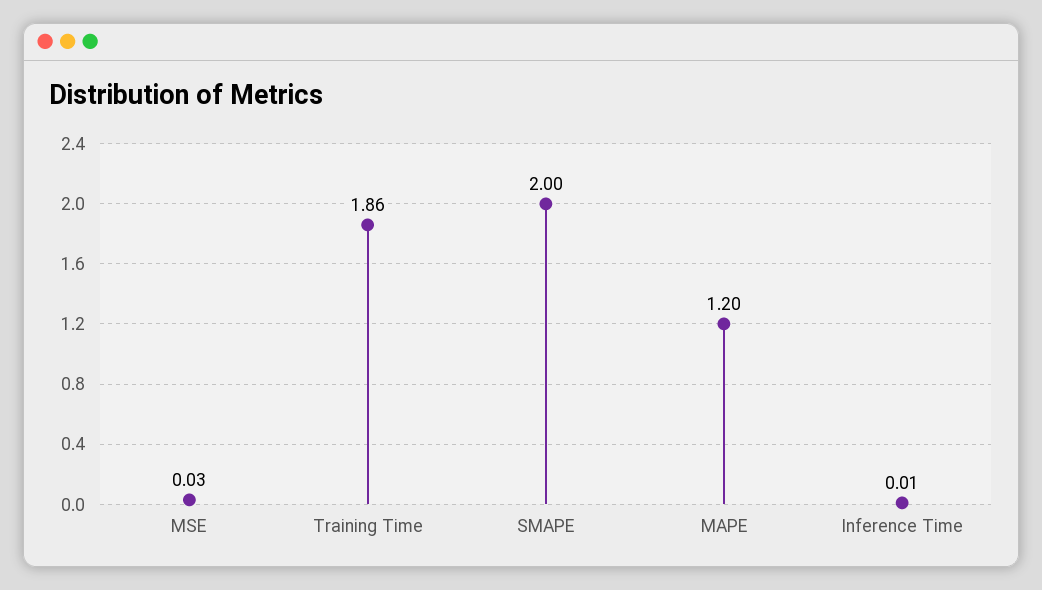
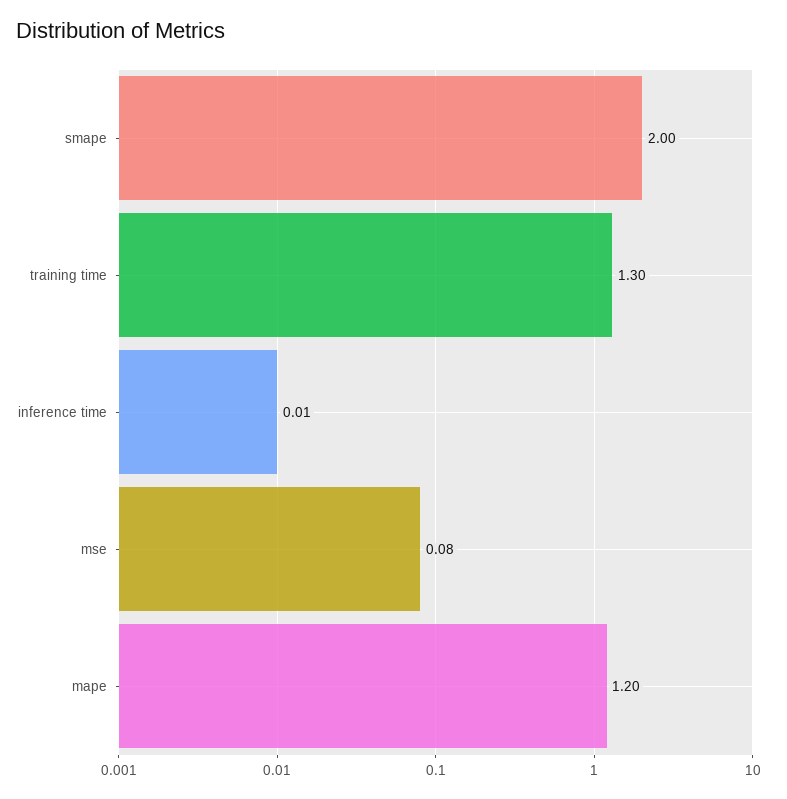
  {
-   "MSE": 0.03,
+   "MSE": 0.08,
-   "Training Time": 1.86,
+   "Training Time": 1.3,
    "SMAPE": 2,
    "MAPE": 1.2,
    "Inference Time": 0.01
  }

